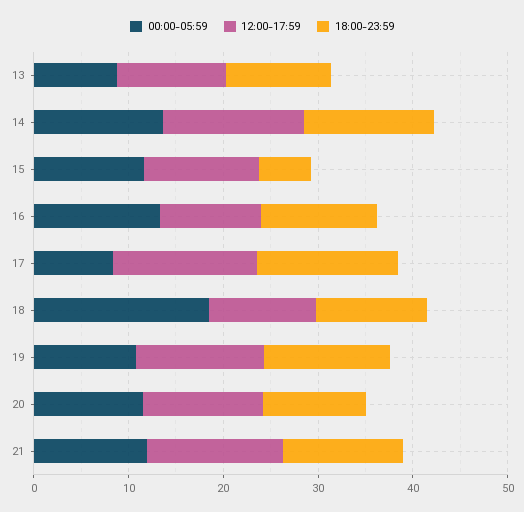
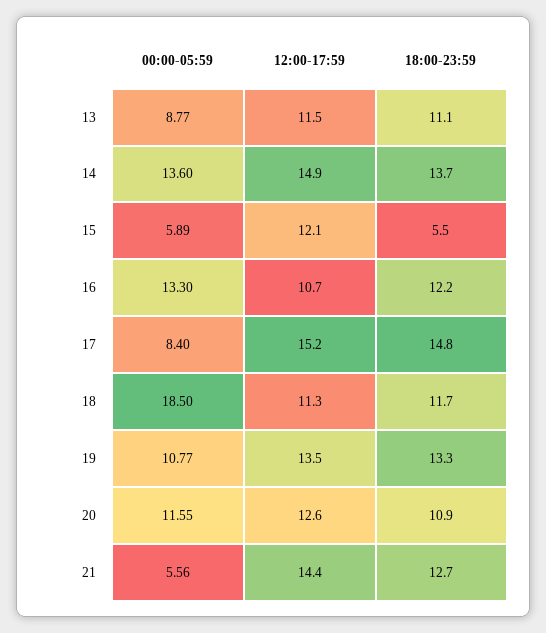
  {
    "00:00-05:59": {
      "13": 8.77,
      "14": 13.6,
-     "15": 12,
+     "15": 5.89,
      "16": 13.3,
      "17": 8.4,
      "18": 18.5,
      "19": 10.77,
      "20": 11.55,
-     "21": 12
+     "21": 5.56
    },
    "12:00-17:59": {
      "13": 11.5,
      "14": 14.9,
      "15": 12.1,
      "16": 10.7,
      "17": 15.2,
      "18": 11.3,
      "19": 13.5,
      "20": 12.6,
      "21": 14.4
    },
    "18:00-23:59": {
      "13": 11.1,
      "14": 13.7,
      "15": 5.5,
      "16": 12.2,
      "17": 14.8,
      "18": 11.7,
      "19": 13.3,
      "20": 10.9,
      "21": 12.7
    }
  }

